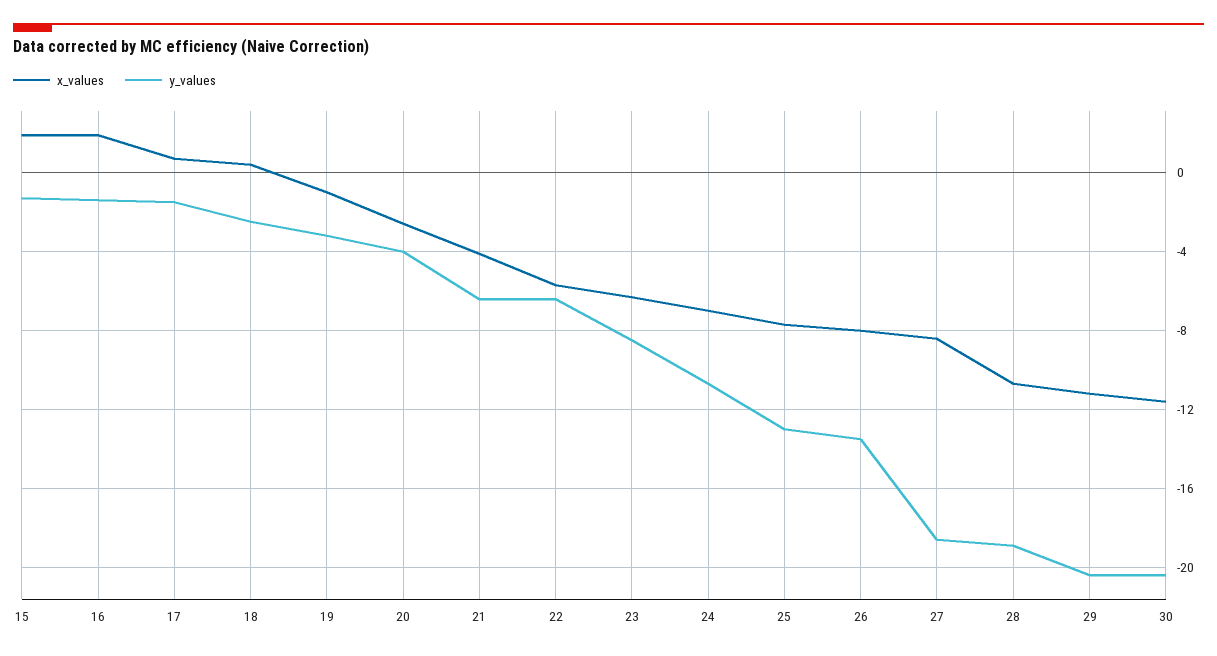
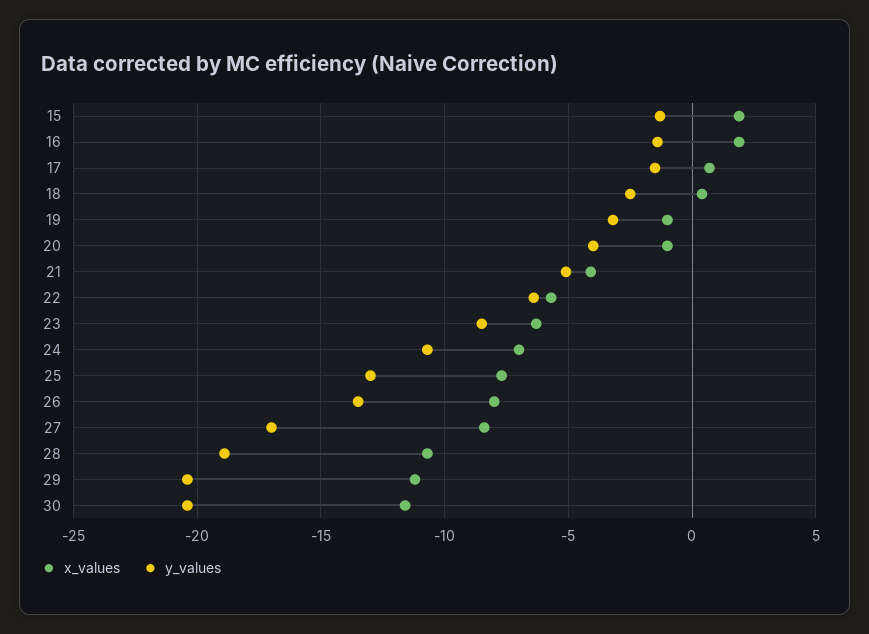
  {
    "x_values": {
      "15": 2,
      "16": 2,
      "17": 0.5,
      "18": 0.5,
      "19": -1,
-     "20": -2.5,
+     "20": -1,
      "21": -4,
      "22": -5.5,
      "23": -6.5,
      "24": -7,
      "25": -7.5,
      "26": -8,
      "27": -8.5,
      "28": -10.5,
      "29": -11,
      "30": -11.5
    },
    "y_values": {
      "15": -1.5,
      "16": -1.5,
      "17": -1.5,
      "18": -2.5,
      "19": -3,
      "20": -4,
-     "21": -6.5,
+     "21": -5,
      "22": -6.5,
      "23": -8.5,
      "24": -10.5,
      "25": -13,
      "26": -13.5,
-     "27": -18.5,
+     "27": -17,
      "28": -19,
      "29": -20.5,
      "30": -20.5
    }
  }

